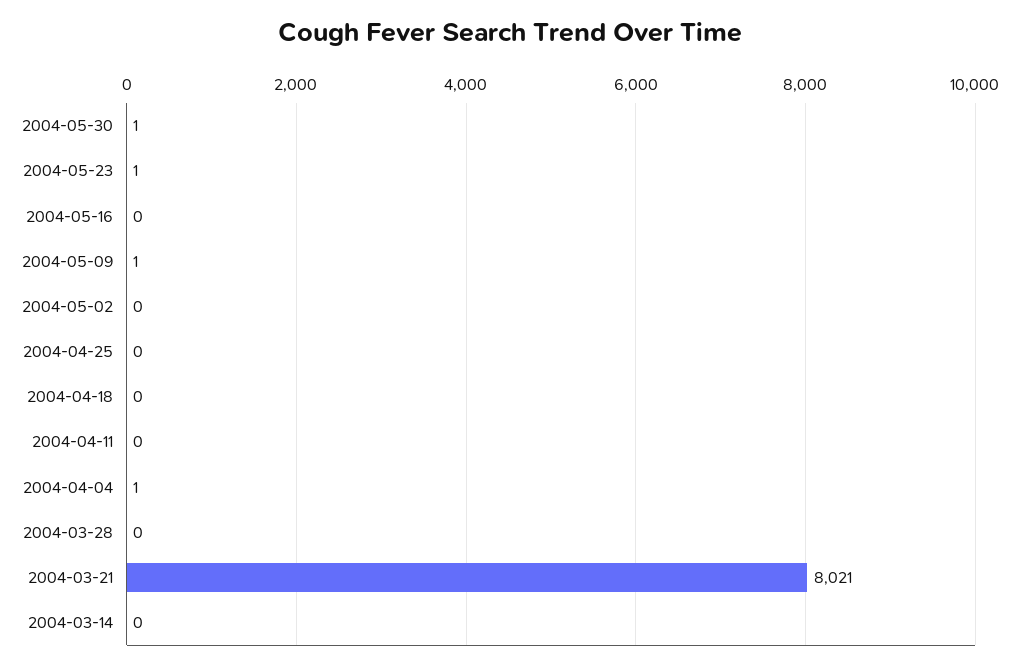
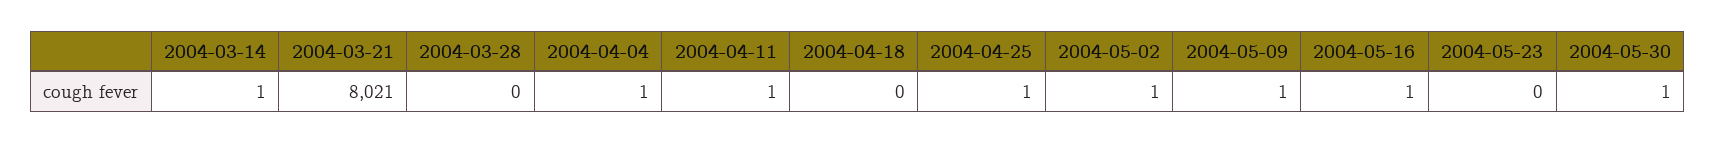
  {
    "2004-05-30": 1,
-   "2004-05-23": 1,
+   "2004-05-23": 0,
-   "2004-05-16": 0,
+   "2004-05-16": 1,
    "2004-05-09": 1,
-   "2004-05-02": 0,
+   "2004-05-02": 1,
-   "2004-04-25": 0,
+   "2004-04-25": 1,
    "2004-04-18": 0,
-   "2004-04-11": 0,
+   "2004-04-11": 1,
    "2004-04-04": 1,
    "2004-03-28": 0,
    "2004-03-21": 8021,
-   "2004-03-14": 0
+   "2004-03-14": 1
  }

